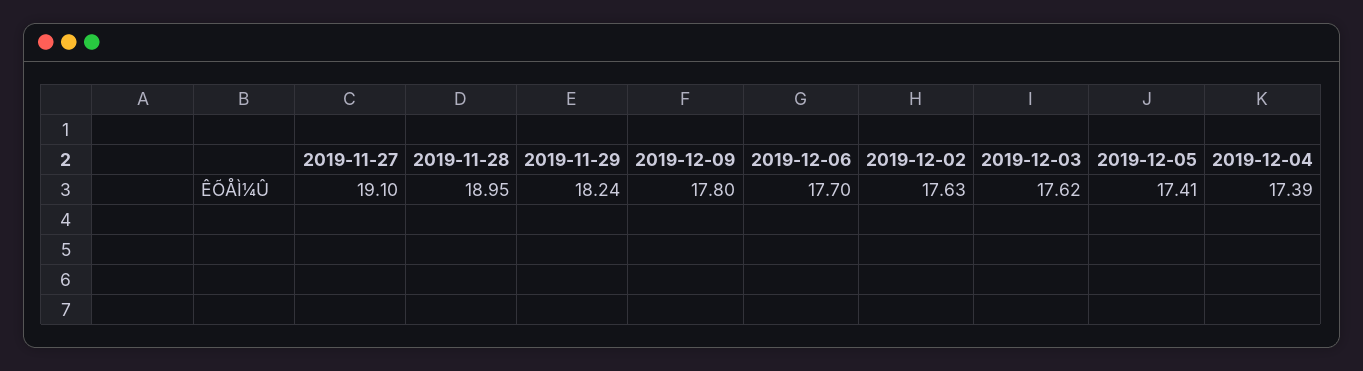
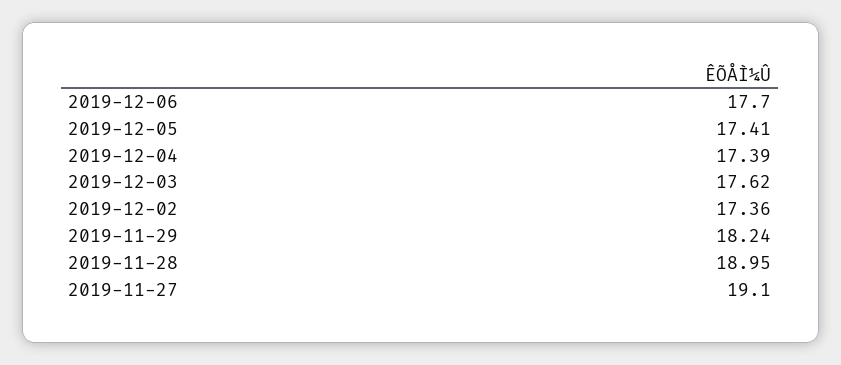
  {
    "2019-11-27": 19.1,
    "2019-11-28": 18.95,
    "2019-11-29": 18.24,
-   "2019-12-09": 17.8,
    "2019-12-06": 17.7,
-   "2019-12-02": 17.63,
+   "2019-12-02": 17.36,
    "2019-12-03": 17.62,
    "2019-12-05": 17.41,
    "2019-12-04": 17.39
  }

